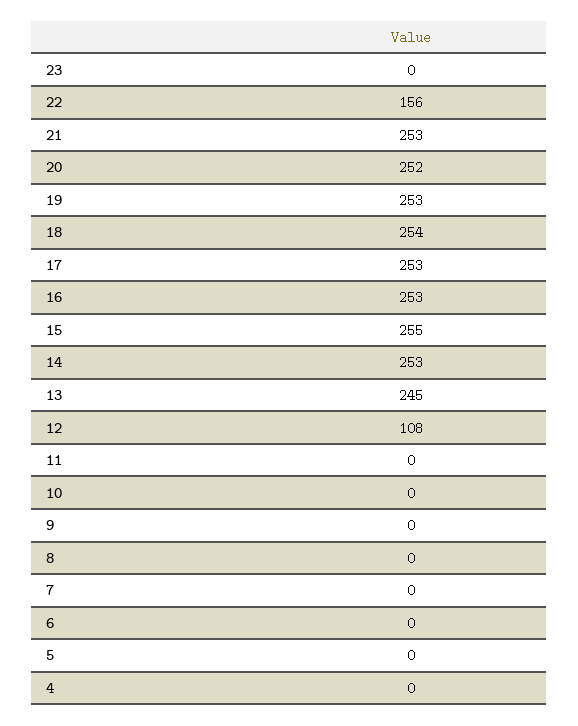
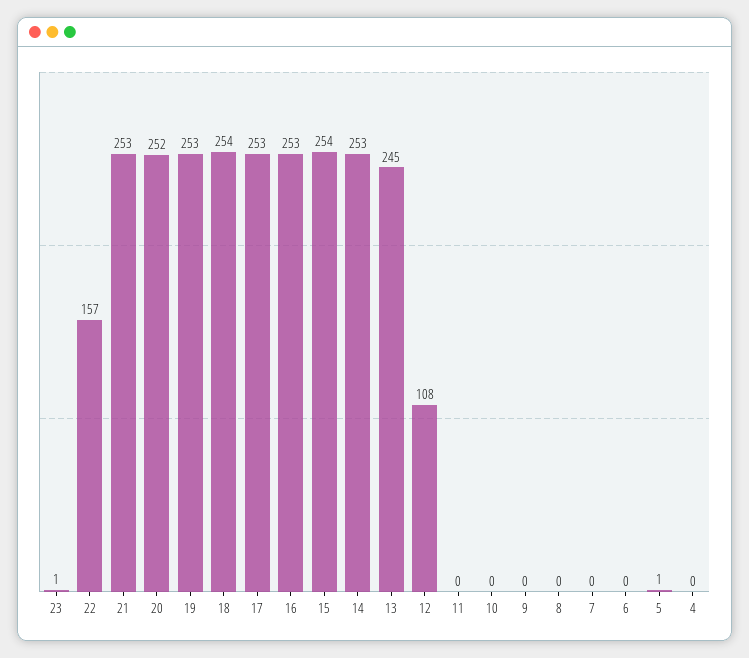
  {
-   "23": 0,
+   "23": 1,
-   "22": 156,
+   "22": 157,
    "21": 253,
    "20": 252,
    "19": 253,
    "18": 254,
    "17": 253,
    "16": 253,
-   "15": 255,
+   "15": 254,
    "14": 253,
    "13": 245,
    "12": 108,
    "11": 0,
    "10": 0,
    "9": 0,
    "8": 0,
    "7": 0,
    "6": 0,
-   "5": 0,
+   "5": 1,
    "4": 0
  }

